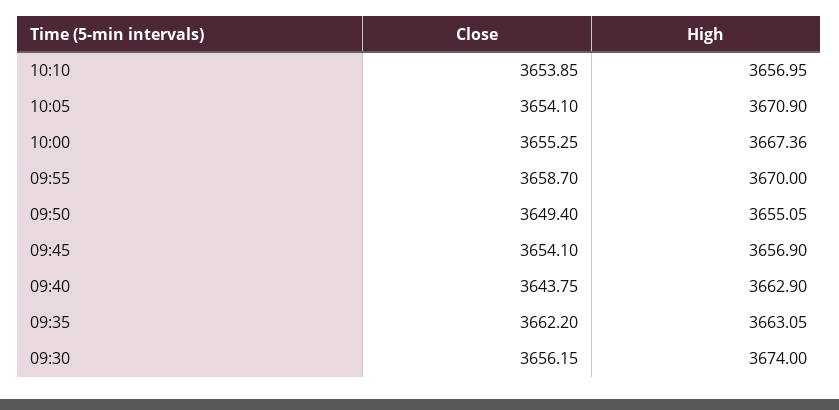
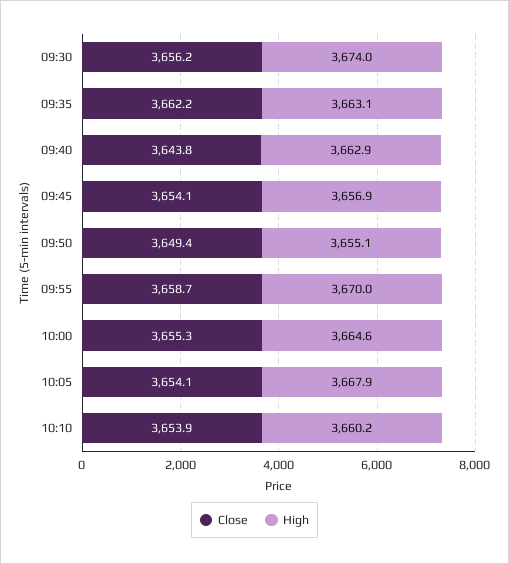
  {
    "Close": {
      "10:10": 3653.85,
      "10:05": 3654.1,
      "10:00": 3655.25,
      "09:55": 3658.7,
      "09:50": 3649.4,
      "09:45": 3654.1,
      "09:40": 3643.75,
      "09:35": 3662.2,
      "09:30": 3656.15
    },
    "High": {
-     "10:10": 3656.95,
+     "10:10": 3660.2,
-     "10:05": 3670.9,
+     "10:05": 3667.9,
-     "10:00": 3667.36,
+     "10:00": 3664.6,
      "09:55": 3670,
      "09:50": 3655.05,
      "09:45": 3656.9,
      "09:40": 3662.9,
      "09:35": 3663.05,
      "09:30": 3674
    }
  }

